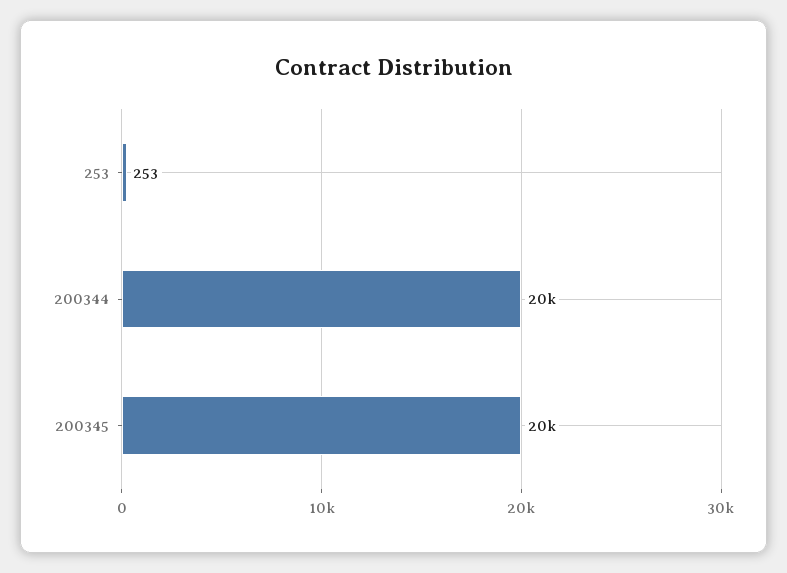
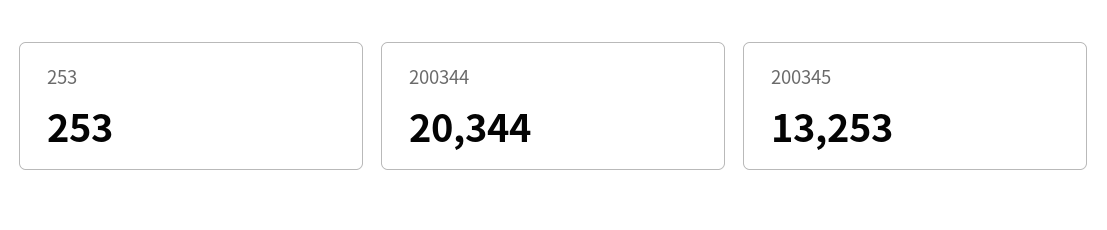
  {
    "253": 253,
    "200344": 20344,
-   "200345": 20000
+   "200345": 13253
  }

